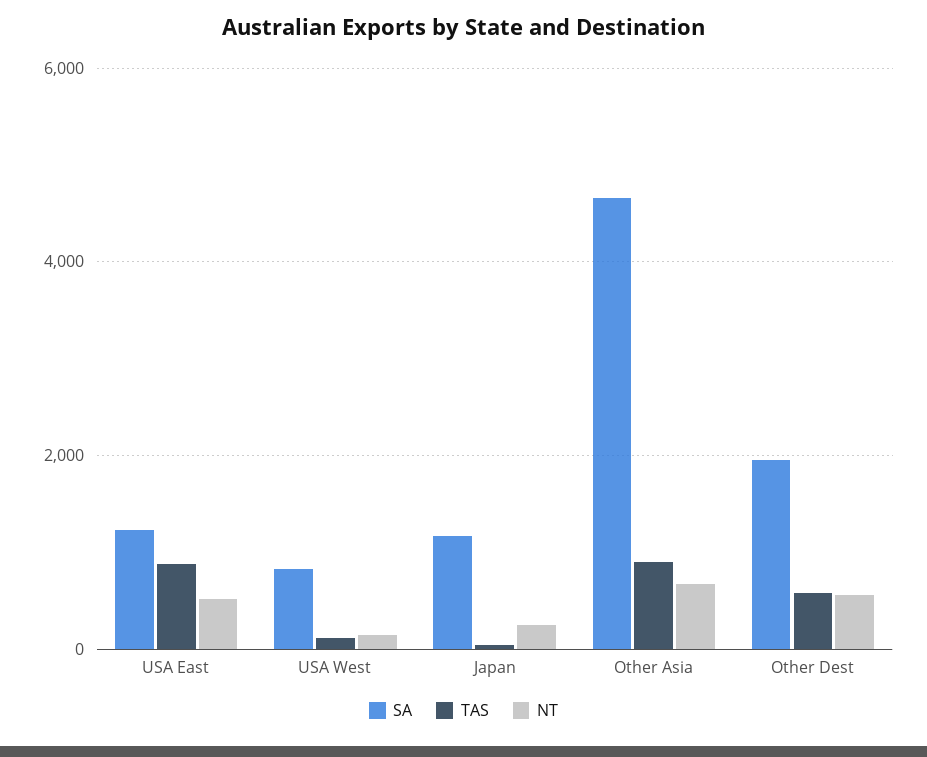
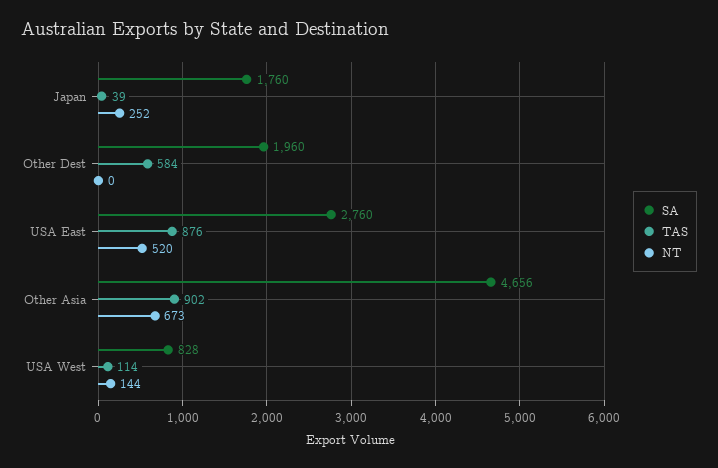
  {
    "SA": {
-     "USA East": 1200,
+     "USA East": 2760,
      "USA West": 828,
-     "Japan": 1200,
+     "Japan": 1760,
      "Other Asia": 4656,
      "Other Dest": 1960
    },
    "TAS": {
      "USA East": 876,
      "USA West": 114,
      "Japan": 39,
      "Other Asia": 902,
      "Other Dest": 584
    },
    "NT": {
      "USA East": 520,
      "USA West": 144,
      "Japan": 252,
      "Other Asia": 673,
-     "Other Dest": 600
+     "Other Dest": 0
    }
  }

